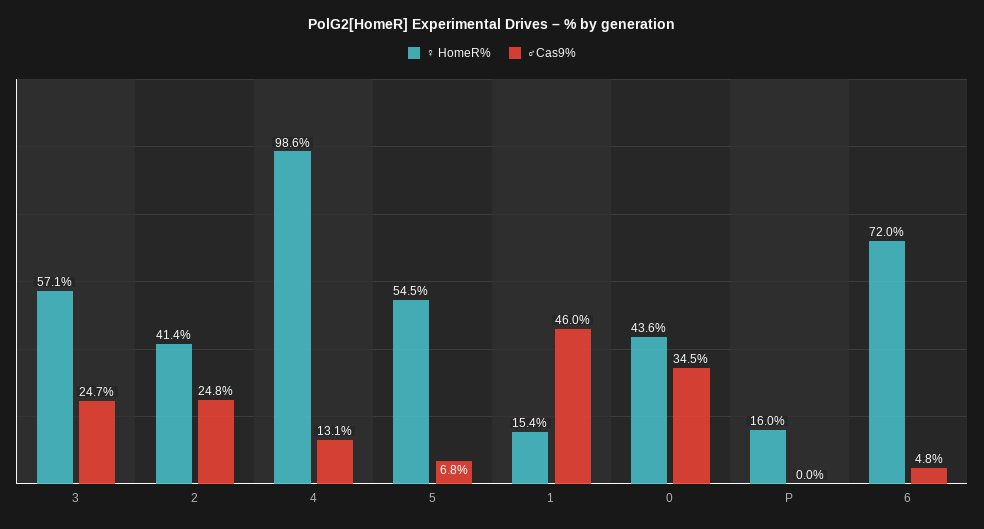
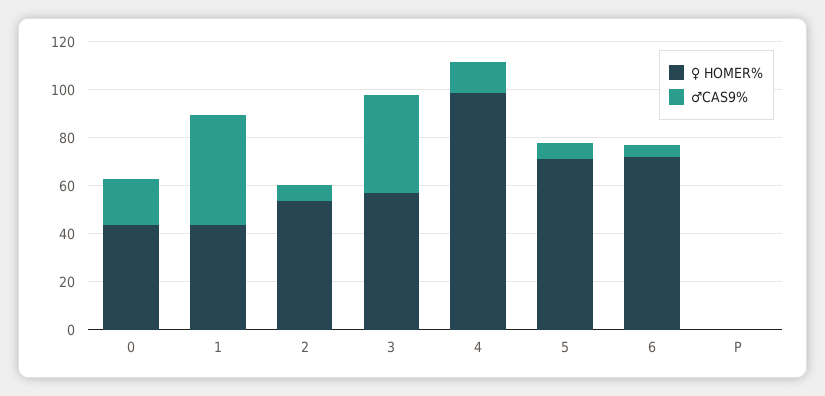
  {
    "♀ HomeR%": {
      "3": 57.1,
-     "2": 41.4,
+     "2": 55,
      "4": 98.6,
-     "5": 54.5,
+     "5": 70,
-     "1": 15.4,
+     "1": 45,
      "0": 43.6,
-     "P": 16,
+     "P": 0,
      "6": 72
    },
    "♂Cas9%": {
-     "3": 24.7,
+     "3": 40,
-     "2": 24.8,
+     "2": 5,
      "4": 13.1,
      "5": 6.8,
      "1": 46,
-     "0": 34.5,
+     "0": 20,
      "P": 0,
      "6": 4.8
    }
  }

